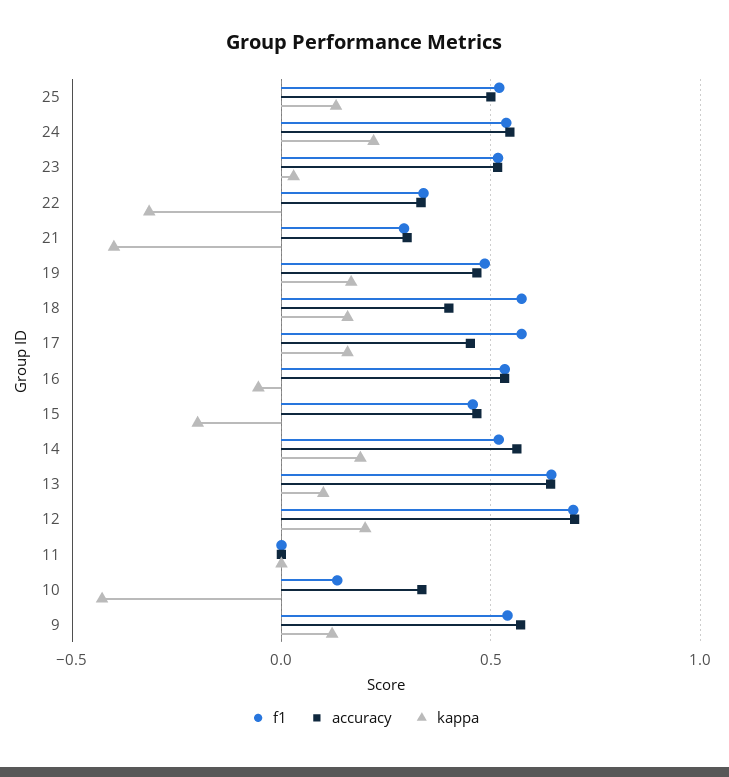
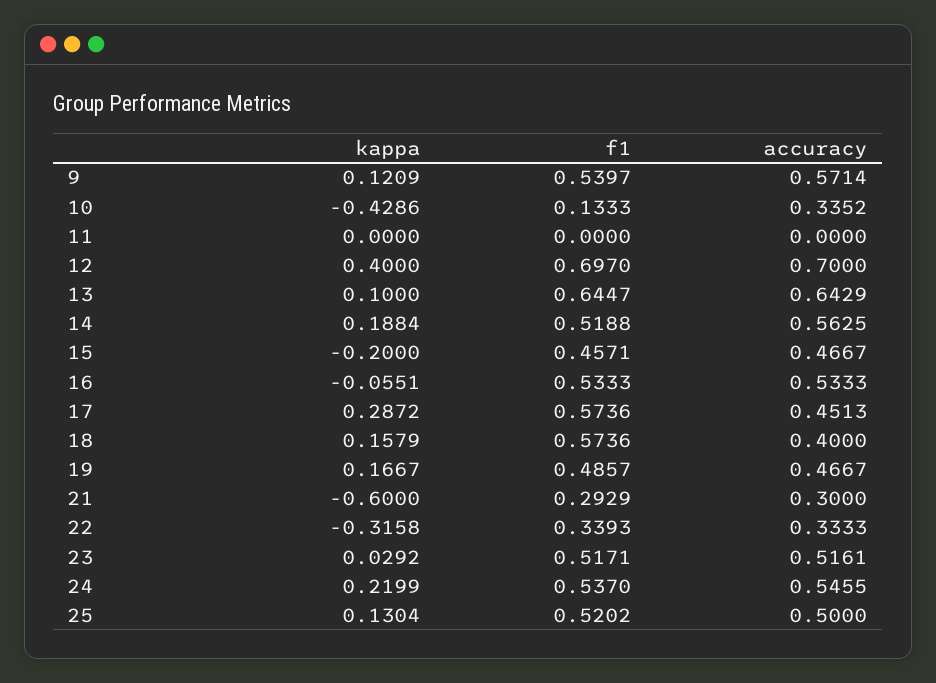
  {
    "f1": {
      "25": 0.5202,
      "24": 0.537,
      "23": 0.5171,
      "22": 0.3393,
      "21": 0.2929,
      "19": 0.4857,
      "18": 0.5736,
      "17": 0.5736,
      "16": 0.5333,
      "15": 0.4571,
      "14": 0.5188,
      "13": 0.6447,
      "12": 0.697,
      "11": 0,
      "10": 0.1333,
      "9": 0.5397
    },
    "accuracy": {
      "25": 0.5,
      "24": 0.5455,
      "23": 0.5161,
      "22": 0.3333,
      "21": 0.3,
      "19": 0.4667,
      "18": 0.4,
      "17": 0.4513,
      "16": 0.5333,
      "15": 0.4667,
      "14": 0.5625,
      "13": 0.6429,
      "12": 0.7,
      "11": 0,
      "10": 0.3352,
      "9": 0.5714
    },
    "kappa": {
      "25": 0.1304,
      "24": 0.2199,
      "23": 0.0292,
      "22": -0.3158,
-     "21": -0.4,
+     "21": -0.6,
      "19": 0.1667,
      "18": 0.1579,
-     "17": 0.15,
+     "17": 0.2872,
      "16": -0.0551,
      "15": -0.2,
      "14": 0.1884,
      "13": 0.1,
-     "12": 0.2,
+     "12": 0.4,
      "11": 0,
      "10": -0.4286,
      "9": 0.1209
    }
  }

